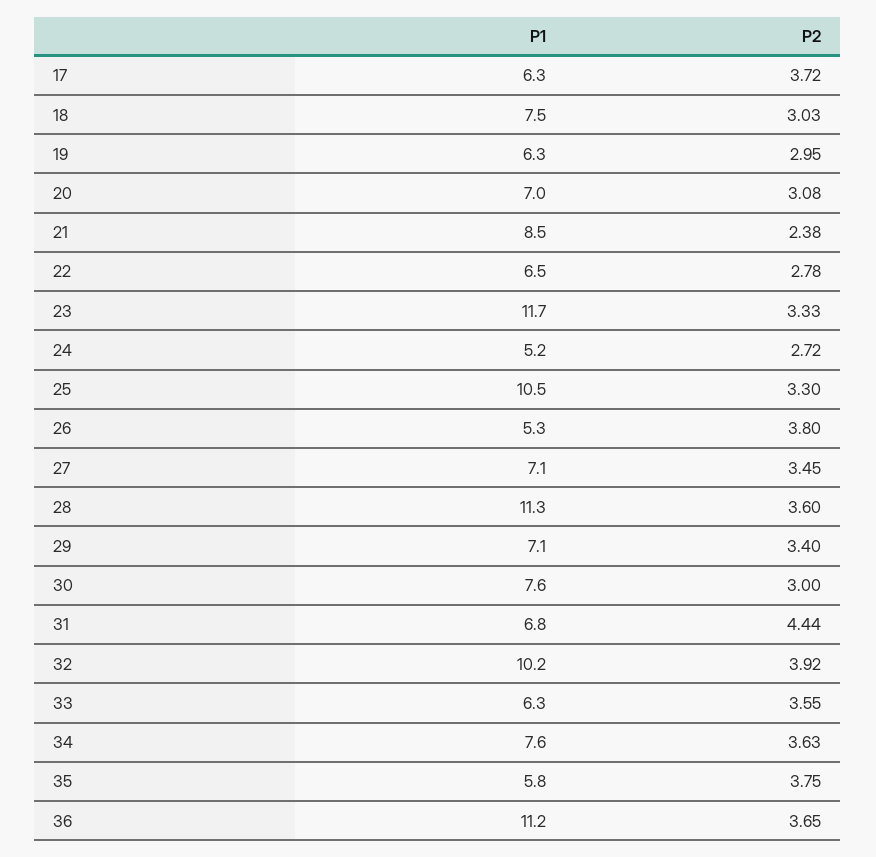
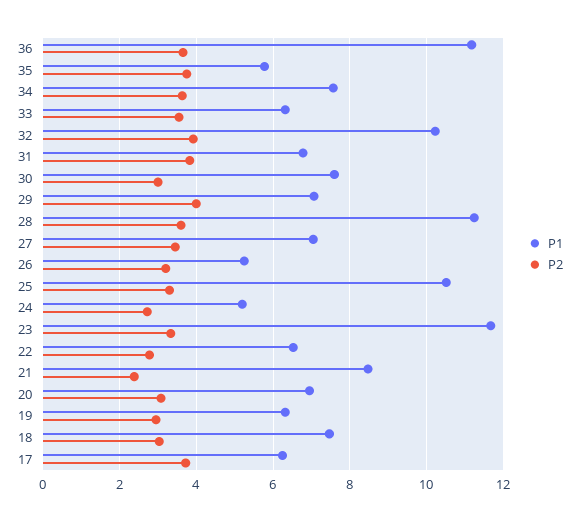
  {
    "P1": {
      "17": 6.3,
      "18": 7.5,
      "19": 6.3,
      "20": 7,
      "21": 8.5,
      "22": 6.5,
      "23": 11.7,
      "24": 5.2,
      "25": 10.5,
      "26": 5.3,
      "27": 7.1,
      "28": 11.3,
      "29": 7.1,
      "30": 7.6,
      "31": 6.8,
      "32": 10.2,
      "33": 6.3,
      "34": 7.6,
      "35": 5.8,
      "36": 11.2
    },
    "P2": {
      "17": 3.72,
      "18": 3.03,
      "19": 2.95,
      "20": 3.08,
      "21": 2.38,
      "22": 2.78,
      "23": 3.33,
      "24": 2.72,
      "25": 3.3,
-     "26": 3.8,
+     "26": 3.2,
      "27": 3.45,
      "28": 3.6,
-     "29": 3.4,
+     "29": 4,
      "30": 3,
-     "31": 4.44,
+     "31": 3.8,
      "32": 3.92,
      "33": 3.55,
      "34": 3.63,
      "35": 3.75,
      "36": 3.65
    }
  }

